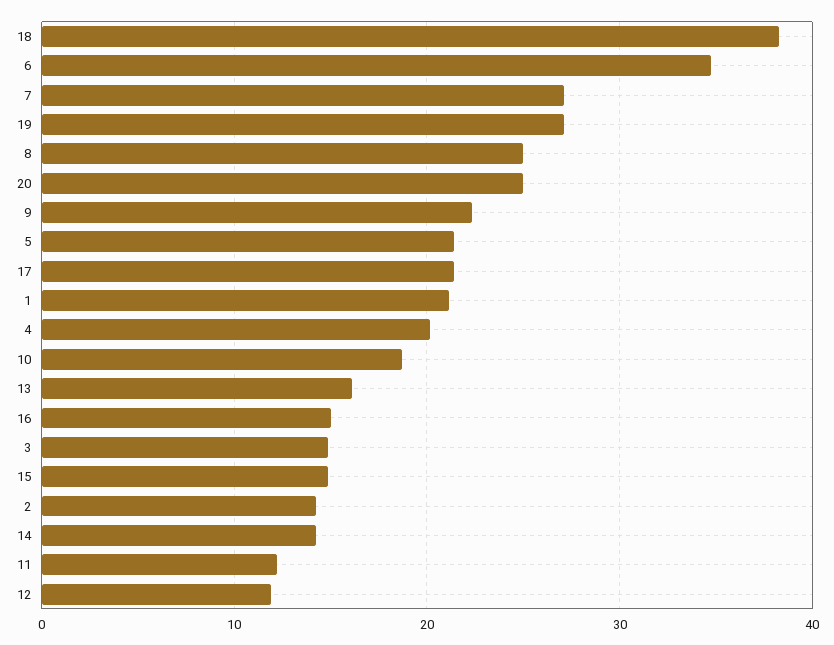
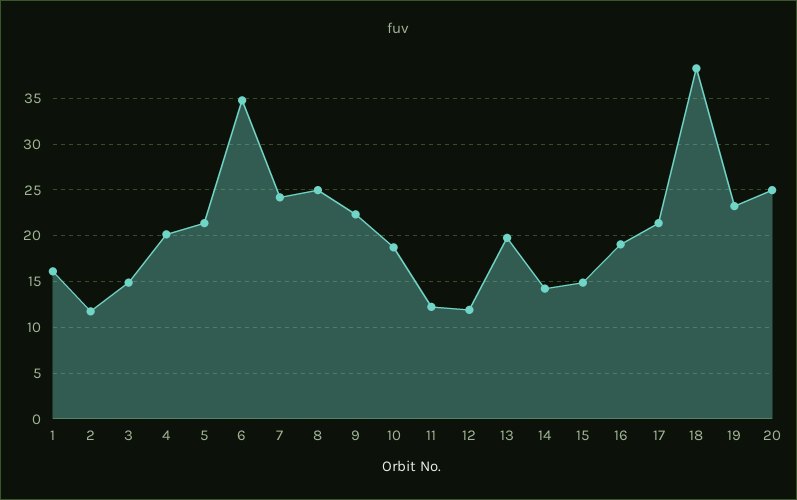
  {
    "18": 38,
    "6": 35,
-   "7": 27,
+   "7": 24,
-   "19": 27,
+   "19": 23,
    "8": 25,
    "20": 25,
    "9": 22,
    "5": 21,
    "17": 21,
-   "1": 21,
+   "1": 16,
    "4": 20,
    "10": 19,
-   "13": 16,
+   "13": 20,
-   "16": 15,
+   "16": 19,
    "3": 15,
    "15": 15,
-   "2": 14,
+   "2": 12,
    "14": 14,
    "11": 12,
    "12": 12
  }

